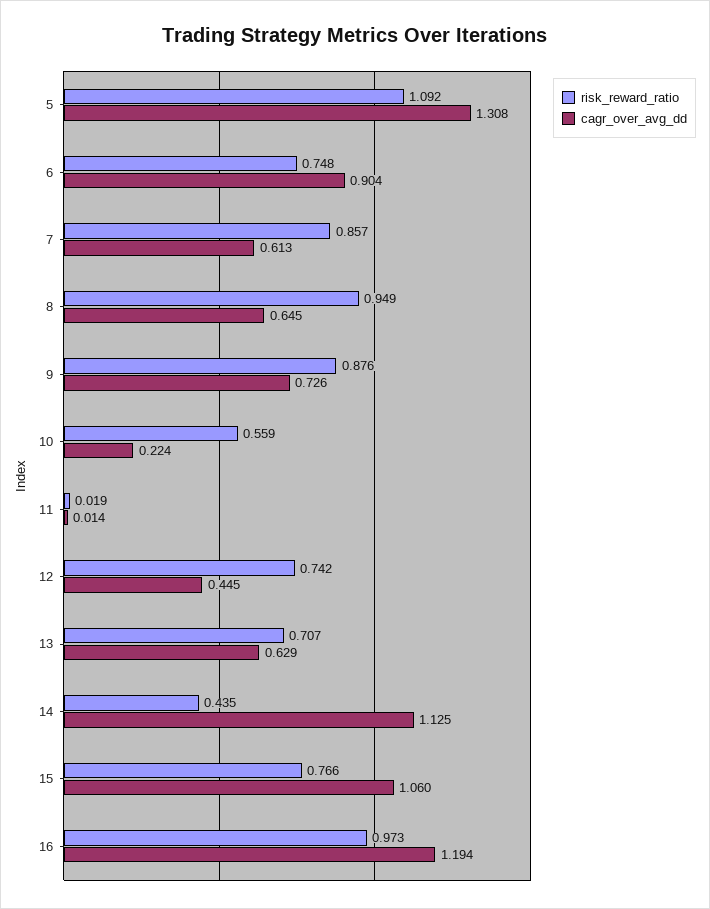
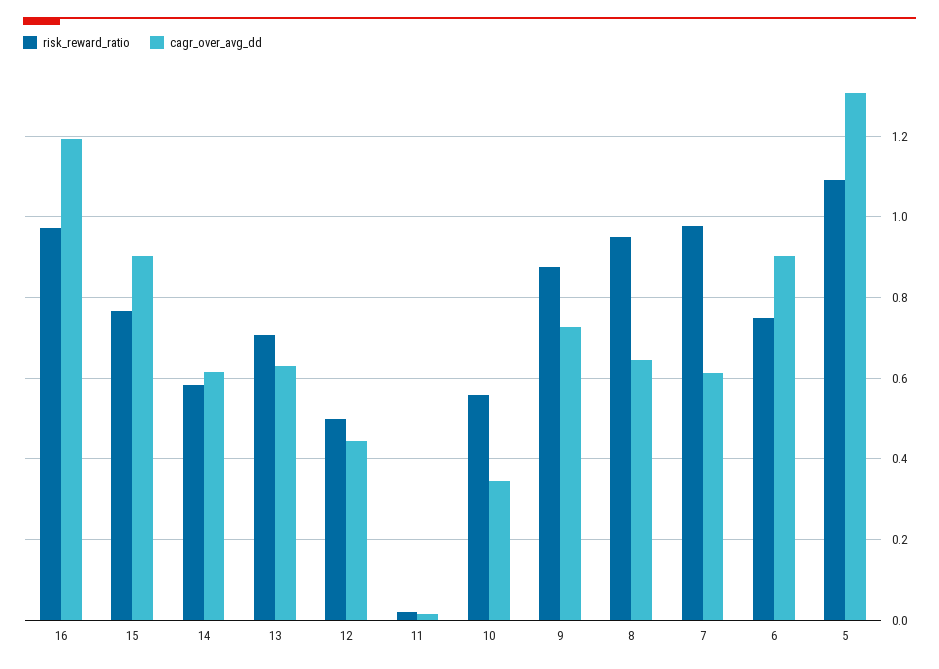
  {
    "risk_reward_ratio": {
      "5": 1.092,
      "6": 0.748,
-     "7": 0.857,
+     "7": 0.98,
      "8": 0.949,
      "9": 0.876,
      "10": 0.559,
      "11": 0.019,
-     "12": 0.742,
+     "12": 0.5,
      "13": 0.707,
-     "14": 0.435,
+     "14": 0.58,
      "15": 0.766,
      "16": 0.973
    },
    "cagr_over_avg_dd": {
      "5": 1.308,
      "6": 0.904,
      "7": 0.613,
      "8": 0.645,
      "9": 0.726,
-     "10": 0.224,
+     "10": 0.34,
      "11": 0.014,
      "12": 0.445,
      "13": 0.629,
-     "14": 1.125,
+     "14": 0.62,
-     "15": 1.06,
+     "15": 0.9,
      "16": 1.194
    }
  }

